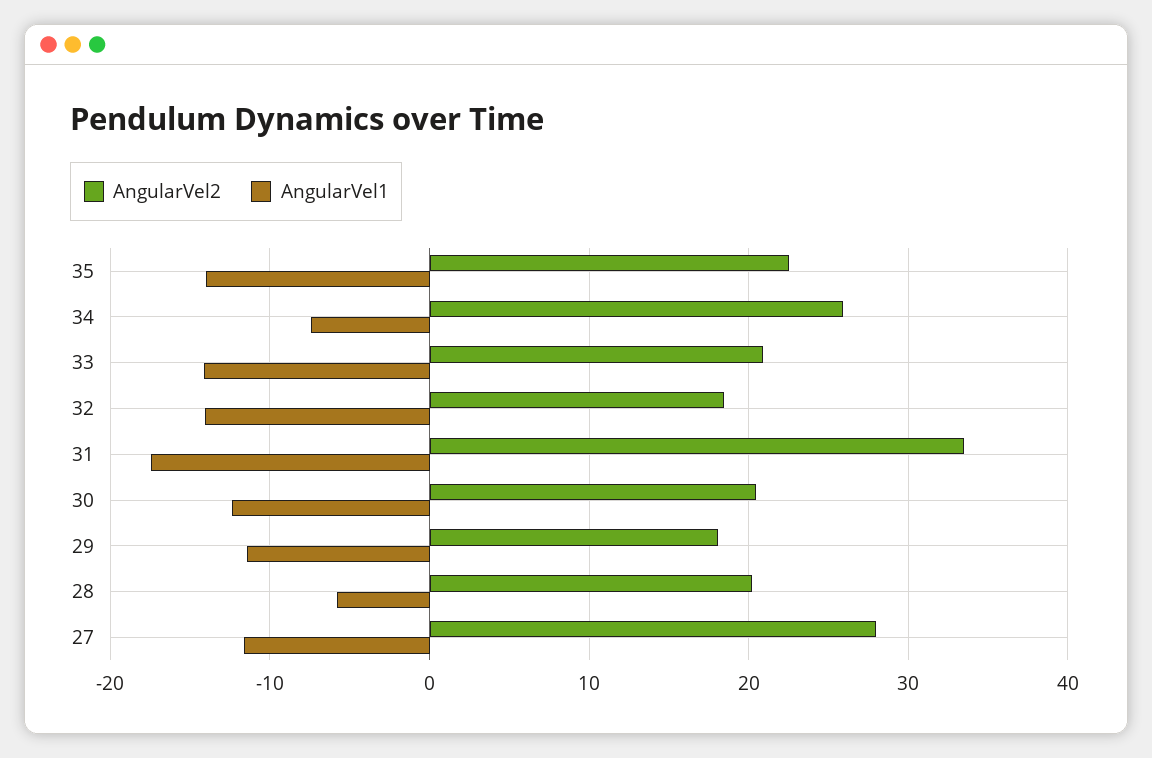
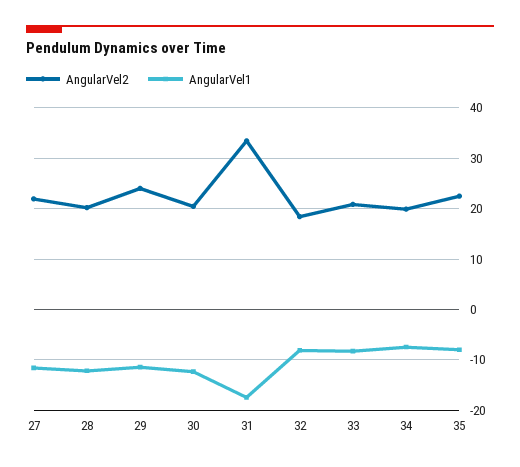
  {
    "AngularVel2": {
      "35": 23,
-     "34": 26,
+     "34": 20,
      "33": 21,
      "32": 18,
      "31": 33,
      "30": 20,
-     "29": 18,
+     "29": 24,
      "28": 20,
-     "27": 28
+     "27": 22
    },
    "AngularVel1": {
-     "35": -14,
+     "35": -8,
      "34": -7,
-     "33": -14,
+     "33": -8,
-     "32": -14,
+     "32": -8,
      "31": -17,
      "30": -12,
      "29": -11,
-     "28": -6,
+     "28": -12,
      "27": -12
    }
  }

